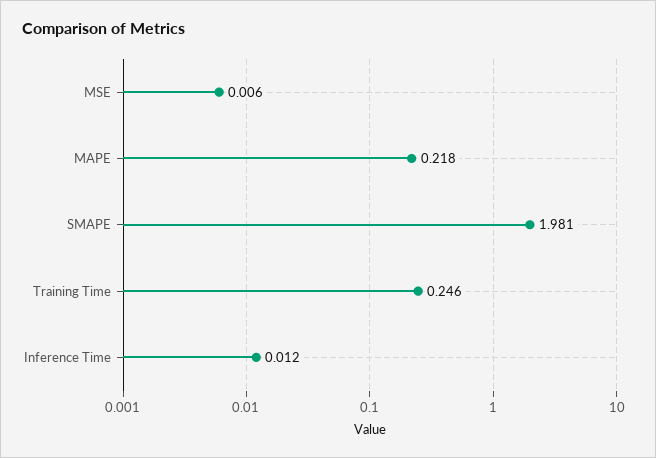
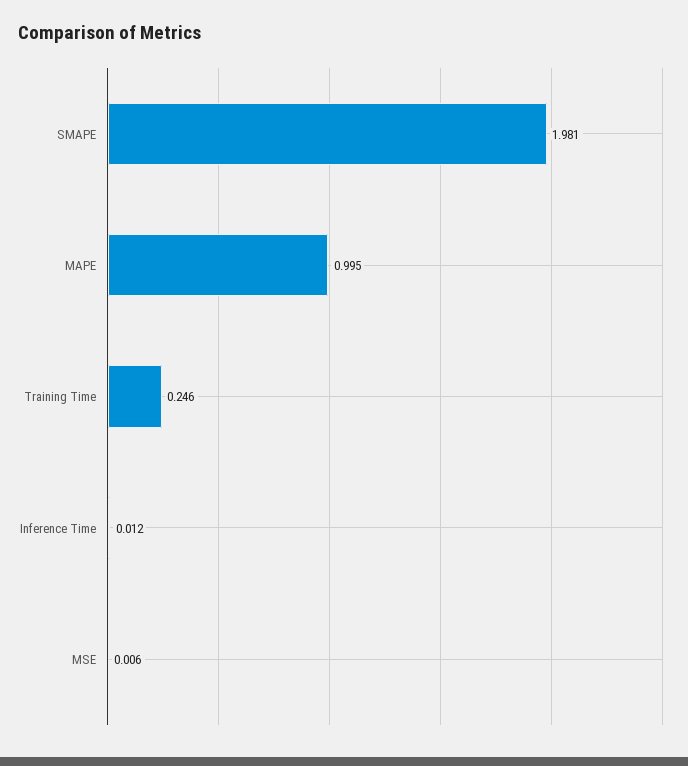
  {
    "MSE": 0.006,
-   "MAPE": 0.218,
+   "MAPE": 0.995,
    "SMAPE": 1.981,
    "Training Time": 0.246,
    "Inference Time": 0.012
  }

